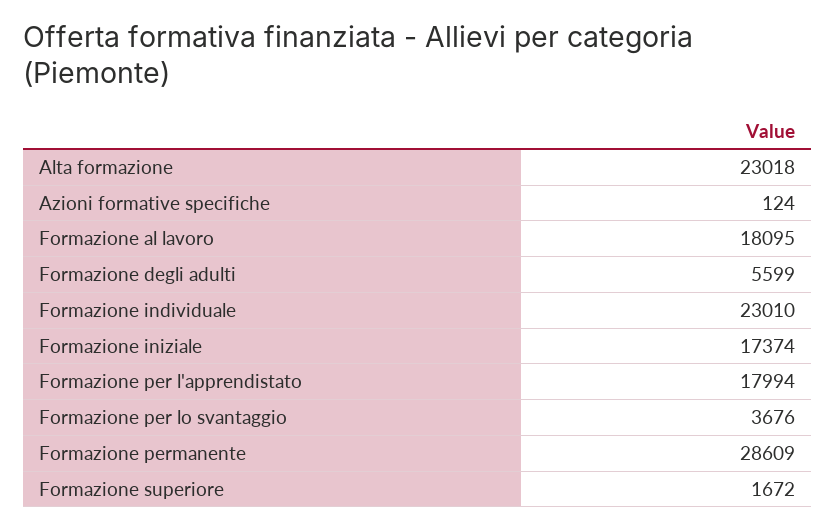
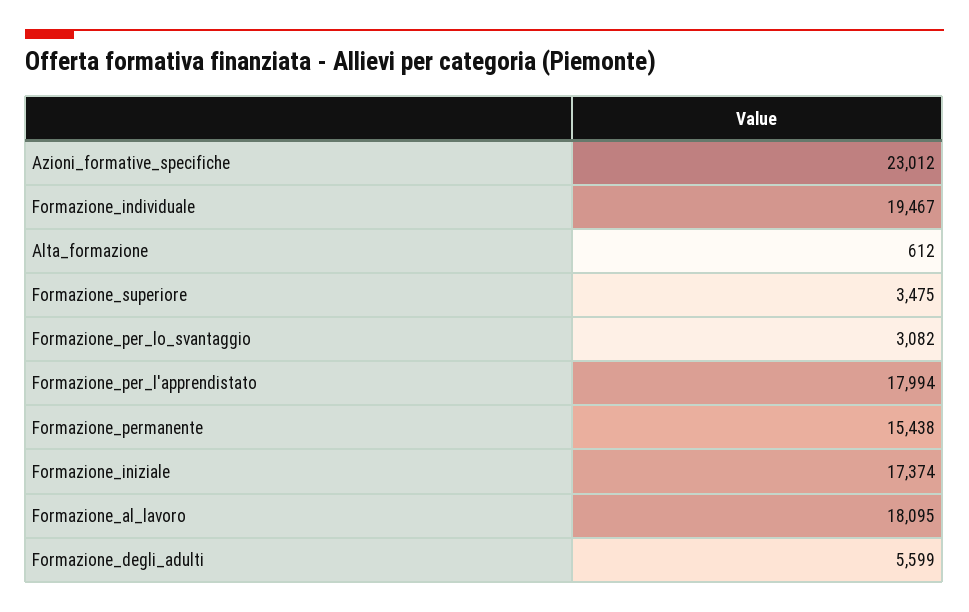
  {
-   "Alta formazione": 23018,
+   "Alta formazione": 612,
-   "Azioni formative specifiche": 124,
+   "Azioni formative specifiche": 23012,
    "Formazione al lavoro": 18095,
    "Formazione degli adulti": 5599,
-   "Formazione individuale": 23010,
+   "Formazione individuale": 19467,
    "Formazione iniziale": 17374,
    "Formazione per l'apprendistato": 17994,
-   "Formazione per lo svantaggio": 3676,
+   "Formazione per lo svantaggio": 3082,
-   "Formazione permanente": 28609,
+   "Formazione permanente": 15438,
-   "Formazione superiore": 1672
+   "Formazione superiore": 3475
  }

